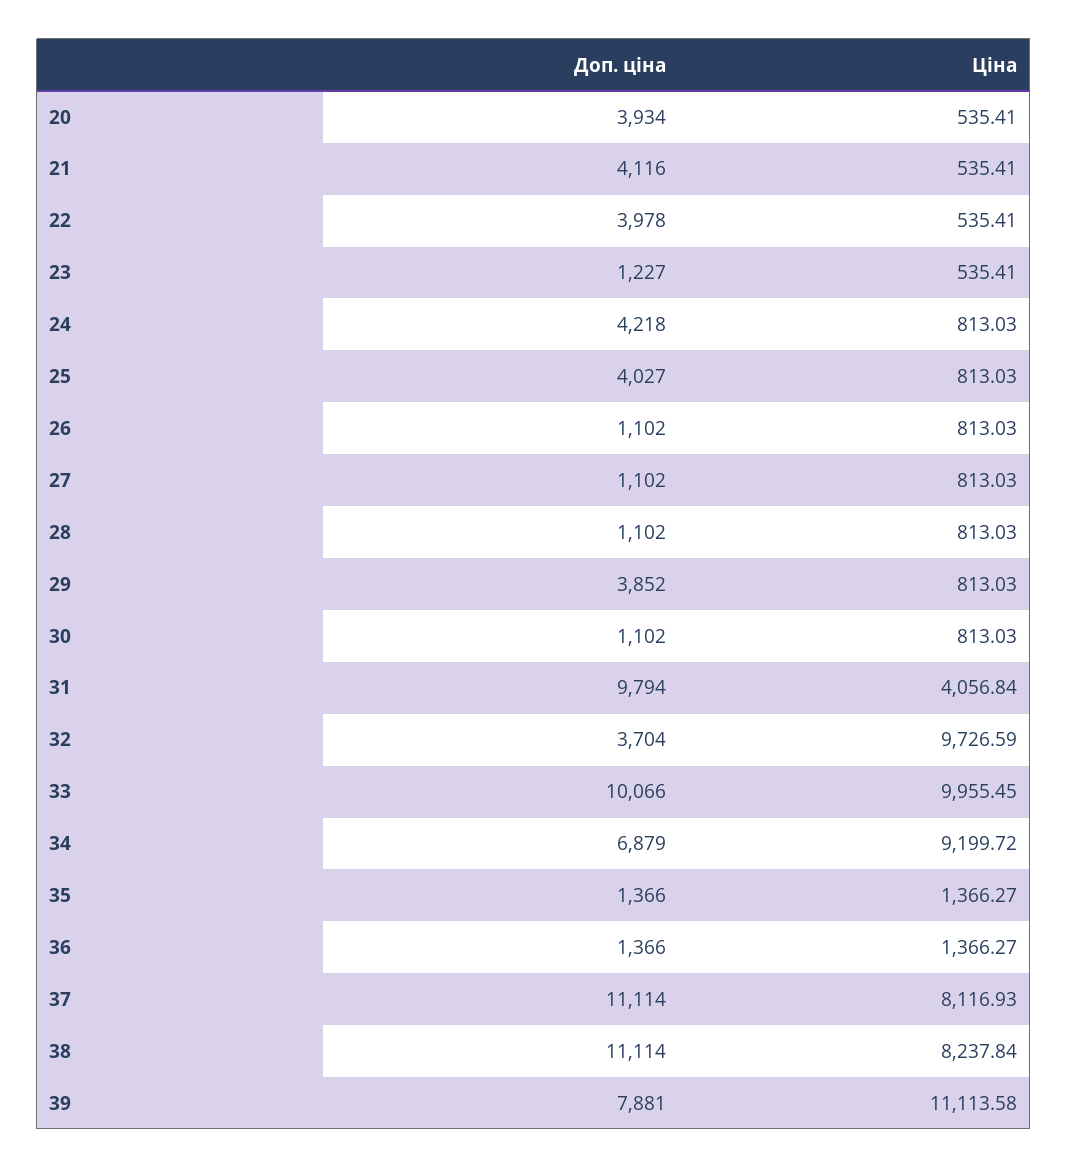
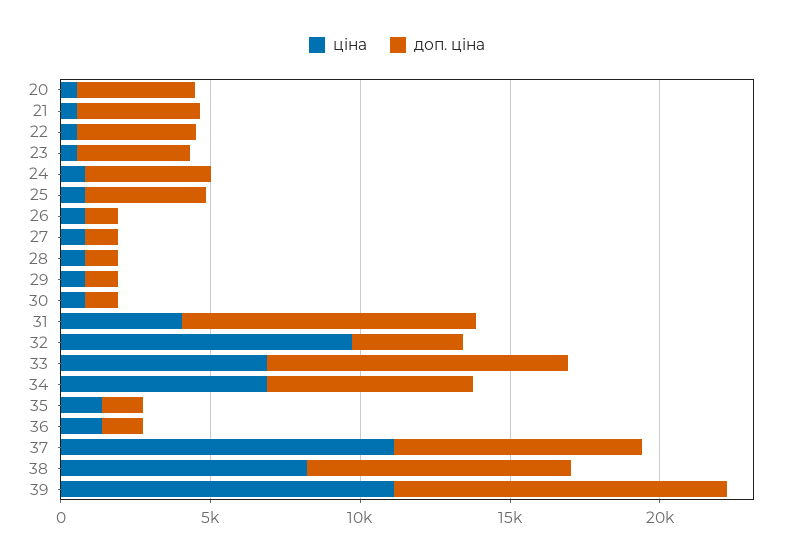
  {
    "Доп. ціна": {
      "20": 3934,
      "21": 4116,
      "22": 3978,
-     "23": 1227,
+     "23": 4000,
      "24": 4218,
      "25": 4027,
      "26": 1102,
      "27": 1102,
      "28": 1102,
-     "29": 3852,
+     "29": 1000,
      "30": 1102,
      "31": 9794,
      "32": 3704,
      "33": 10066,
      "34": 6879,
      "35": 1366,
      "36": 1366,
-     "37": 11114,
+     "37": 8000,
-     "38": 11114,
+     "38": 9000,
-     "39": 7881
+     "39": 11000
    },
    "Ціна": {
      "20": 535.41,
      "21": 535.41,
      "22": 535.41,
      "23": 535.41,
      "24": 813.03,
      "25": 813.03,
      "26": 813.03,
      "27": 813.03,
      "28": 813.03,
      "29": 813.03,
      "30": 813.03,
      "31": 4056.84,
      "32": 9726.59,
-     "33": 9955.45,
+     "33": 7000,
-     "34": 9199.72,
+     "34": 7000,
      "35": 1366.27,
      "36": 1366.27,
-     "37": 8116.93,
+     "37": 11000,
      "38": 8237.84,
      "39": 11113.58
    }
  }

